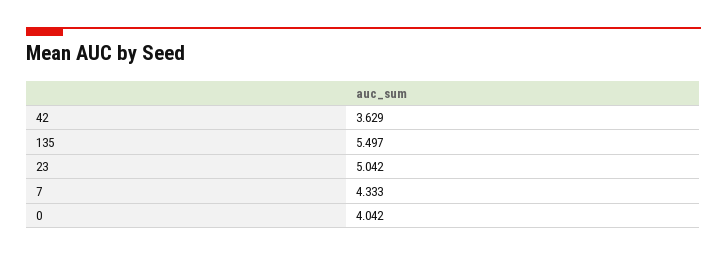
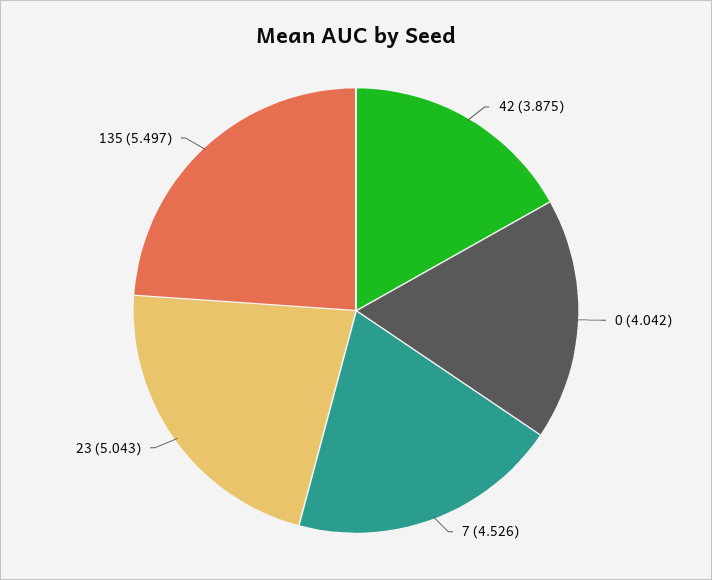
  {
-   "42": 3.629,
+   "42": 3.875,
    "135": 5.497,
-   "23": 5.042,
+   "23": 5.043,
-   "7": 4.333,
+   "7": 4.526,
    "0": 4.042
  }

